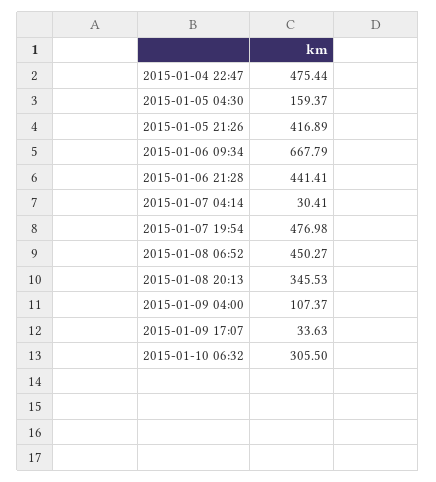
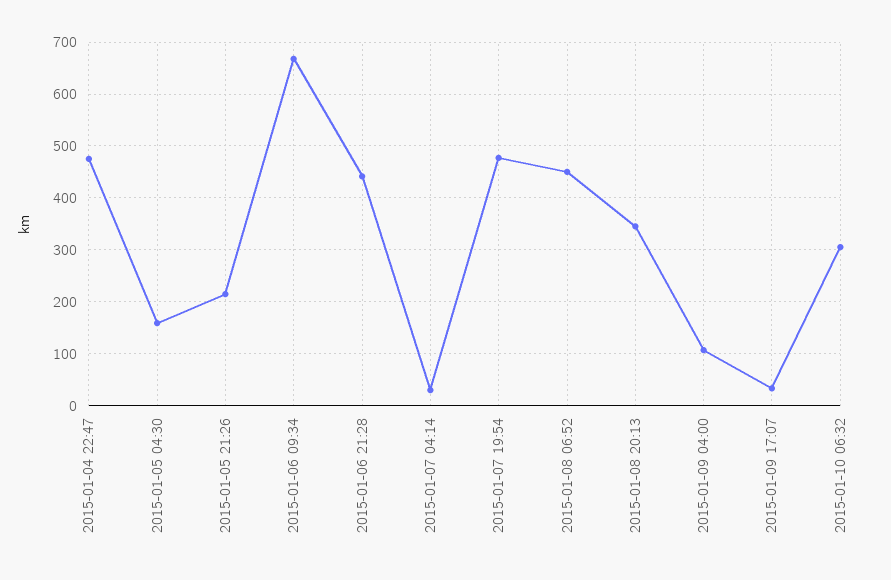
  {
    "2015-01-04 22:47": 475.44,
    "2015-01-05 04:30": 159.37,
-   "2015-01-05 21:26": 416.89,
+   "2015-01-05 21:26": 220,
    "2015-01-06 09:34": 667.79,
    "2015-01-06 21:28": 441.41,
    "2015-01-07 04:14": 30.41,
    "2015-01-07 19:54": 476.98,
    "2015-01-08 06:52": 450.27,
    "2015-01-08 20:13": 345.53,
    "2015-01-09 04:00": 107.37,
    "2015-01-09 17:07": 33.63,
    "2015-01-10 06:32": 305.5
  }

